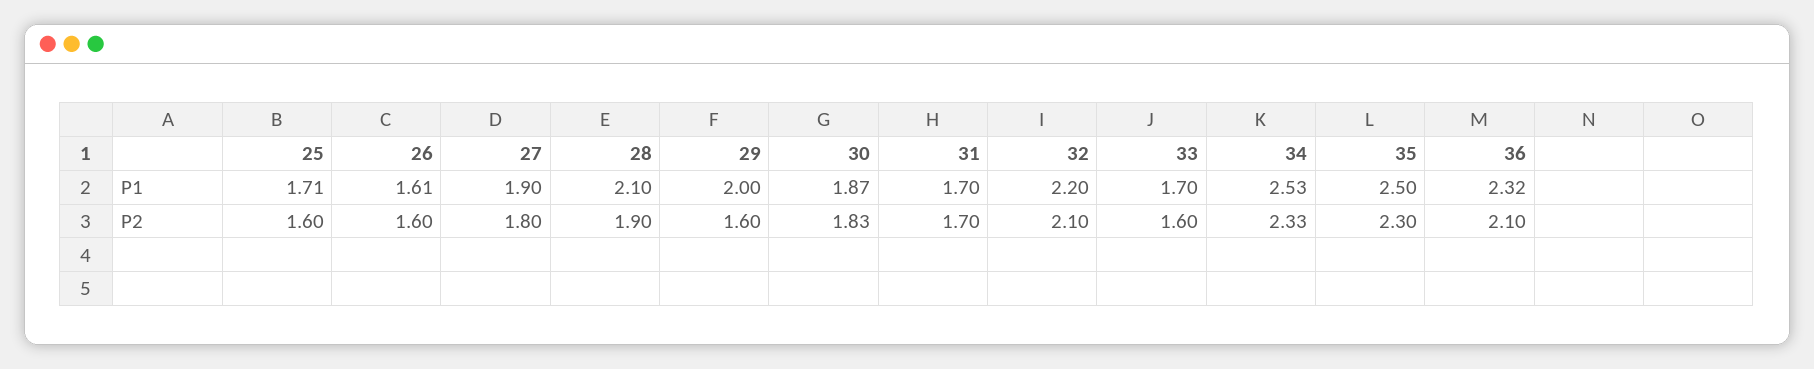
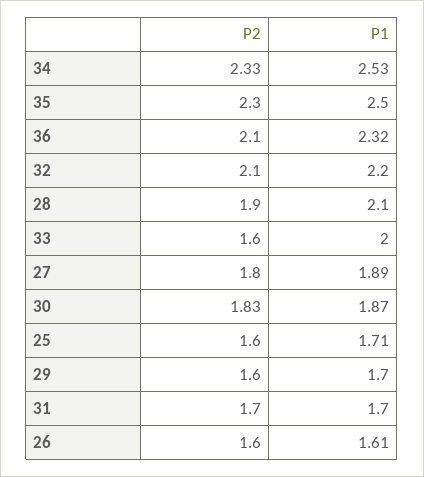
  {
    "25": {
      "P1": 1.71,
      "P2": 1.6
    },
    "26": {
      "P1": 1.61,
      "P2": 1.6
    },
    "27": {
-     "P1": 1.9,
+     "P1": 1.89,
      "P2": 1.8
    },
    "28": {
      "P1": 2.1,
      "P2": 1.9
    },
    "29": {
-     "P1": 2,
+     "P1": 1.7,
      "P2": 1.6
    },
    "30": {
      "P1": 1.87,
      "P2": 1.83
    },
    "31": {
      "P1": 1.7,
      "P2": 1.7
    },
    "32": {
      "P1": 2.2,
      "P2": 2.1
    },
    "33": {
-     "P1": 1.7,
+     "P1": 2,
      "P2": 1.6
    },
    "34": {
      "P1": 2.53,
      "P2": 2.33
    },
    "35": {
      "P1": 2.5,
      "P2": 2.3
    },
    "36": {
      "P1": 2.32,
      "P2": 2.1
    }
  }

